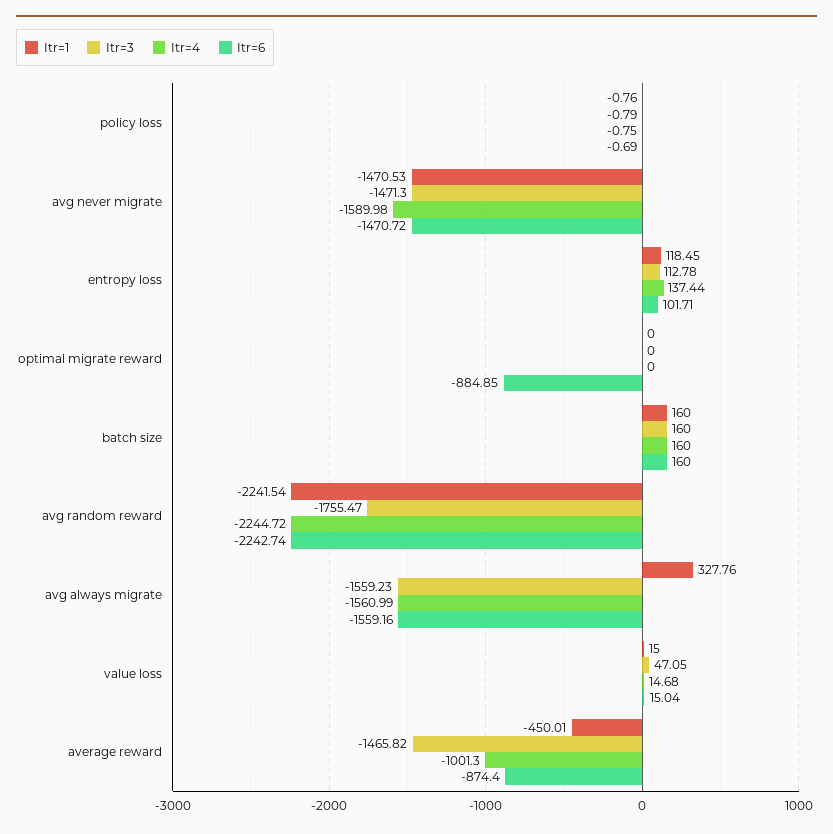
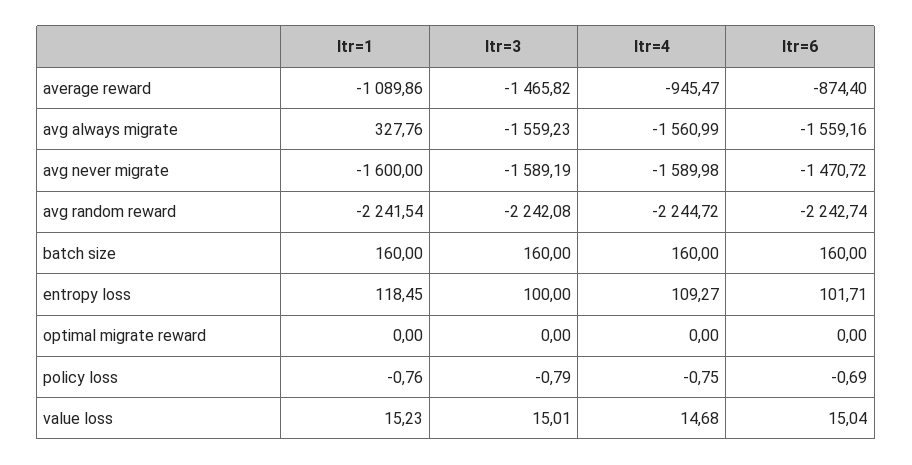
  {
    "Itr=1": {
      "policy loss": -0.76,
-     "avg never migrate": -1470.53,
+     "avg never migrate": -1600,
      "entropy loss": 118.45,
      "optimal migrate reward": 0,
      "batch size": 160,
      "avg random reward": -2241.54,
      "avg always migrate": 327.76,
-     "value loss": 15,
+     "value loss": 15.23,
-     "average reward": -450.01
+     "average reward": -1089.86
    },
    "Itr=3": {
      "policy loss": -0.79,
-     "avg never migrate": -1471.3,
+     "avg never migrate": -1589.19,
-     "entropy loss": 112.78,
+     "entropy loss": 100,
      "optimal migrate reward": 0,
      "batch size": 160,
-     "avg random reward": -1755.47,
+     "avg random reward": -2242.08,
      "avg always migrate": -1559.23,
-     "value loss": 47.05,
+     "value loss": 15.01,
      "average reward": -1465.82
    },
    "Itr=4": {
      "policy loss": -0.75,
      "avg never migrate": -1589.98,
-     "entropy loss": 137.44,
+     "entropy loss": 109.27,
      "optimal migrate reward": 0,
      "batch size": 160,
      "avg random reward": -2244.72,
      "avg always migrate": -1560.99,
      "value loss": 14.68,
-     "average reward": -1001.3
+     "average reward": -945.47
    },
    "Itr=6": {
      "policy loss": -0.69,
      "avg never migrate": -1470.72,
      "entropy loss": 101.71,
-     "optimal migrate reward": -884.85,
+     "optimal migrate reward": 0,
      "batch size": 160,
      "avg random reward": -2242.74,
      "avg always migrate": -1559.16,
      "value loss": 15.04,
      "average reward": -874.4
    }
  }

